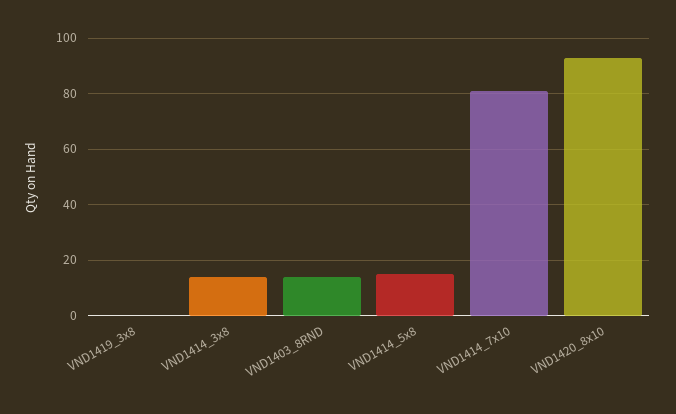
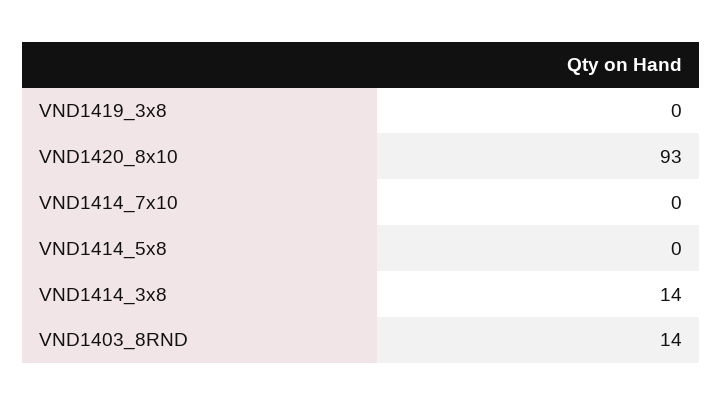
  {
    "VND1419_3x8": 0,
    "VND1414_3x8": 14,
    "VND1403_8RND": 14,
-   "VND1414_5x8": 15,
+   "VND1414_5x8": 0,
-   "VND1414_7x10": 80,
+   "VND1414_7x10": 0,
    "VND1420_8x10": 93
  }

